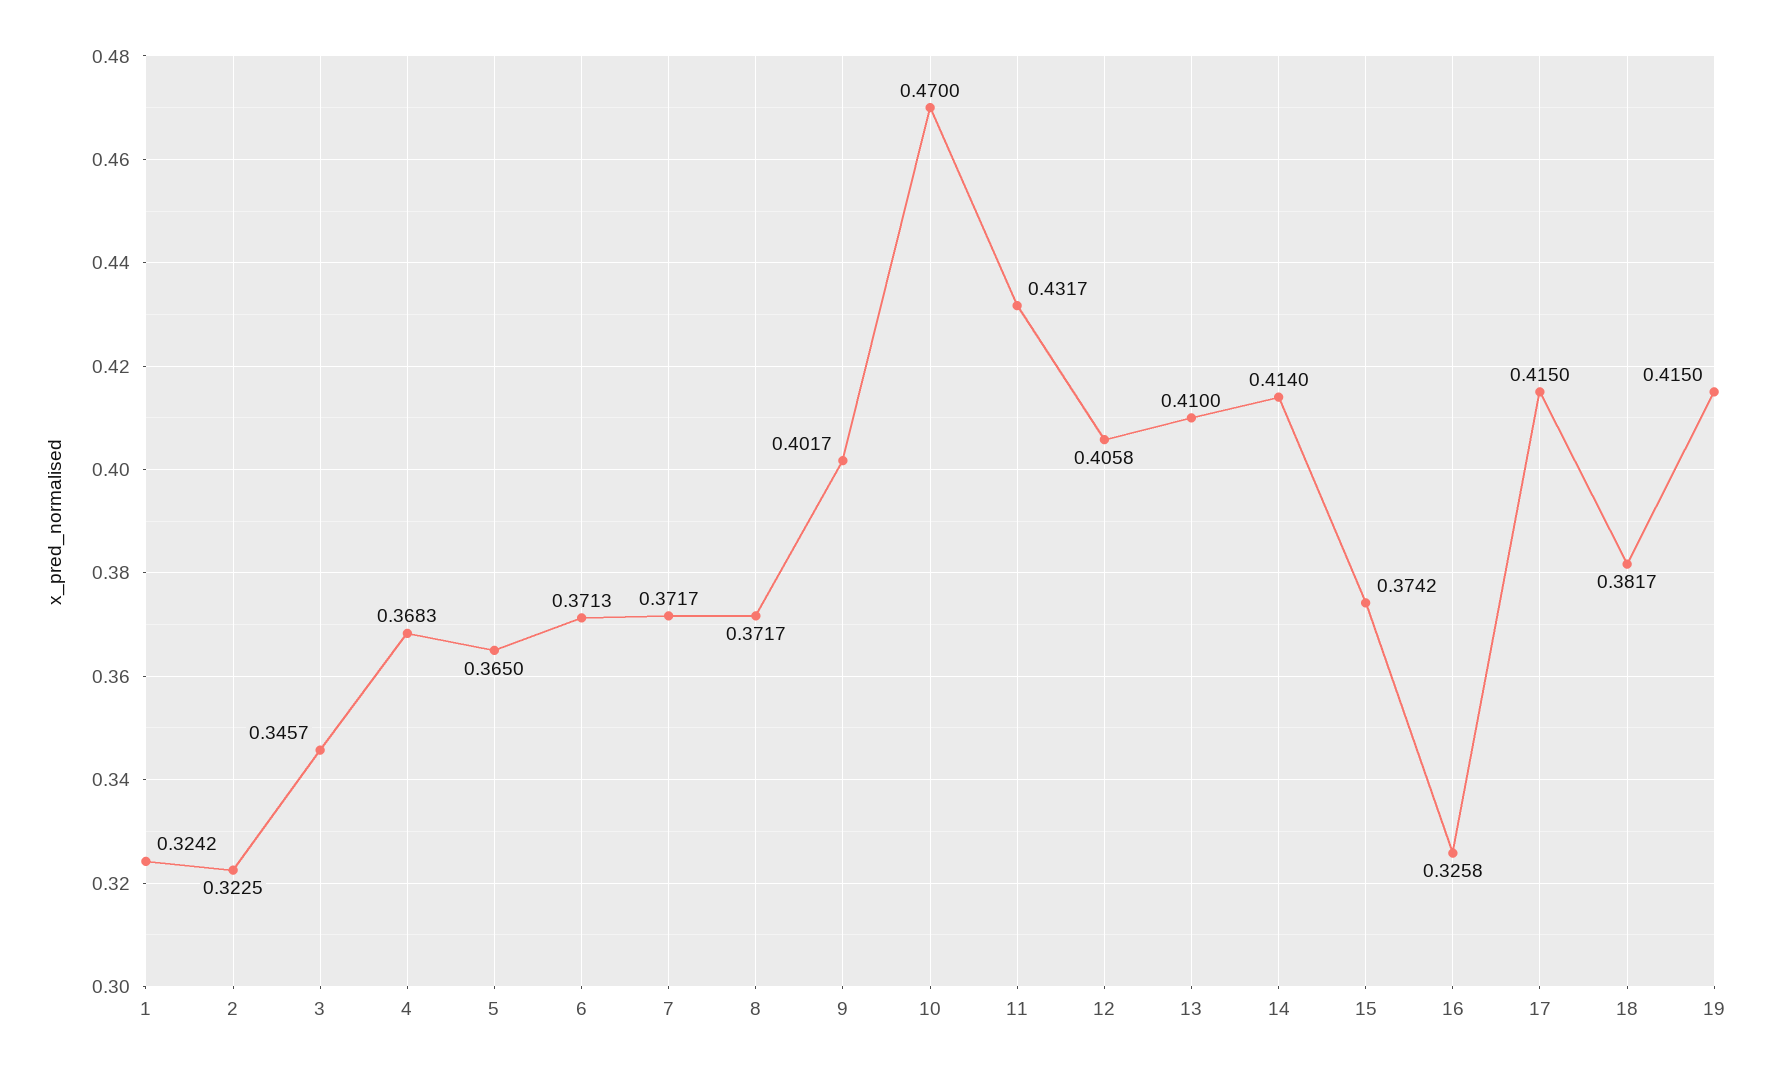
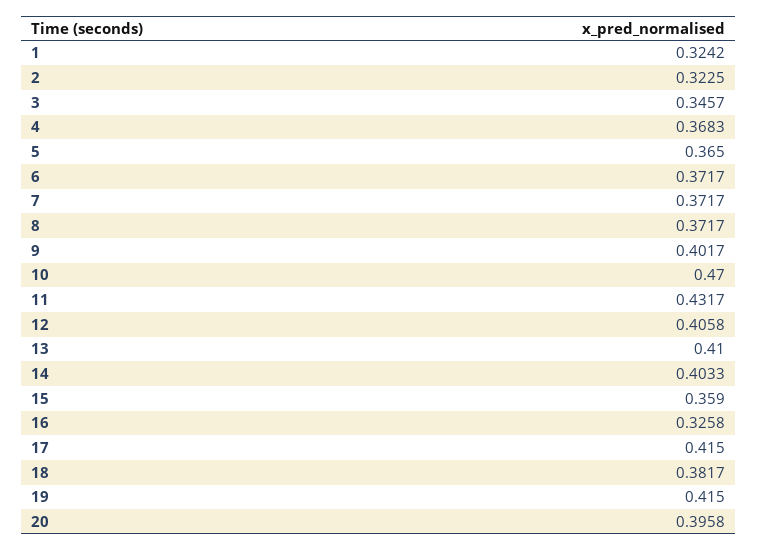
  {
    "1": 0.3242,
    "2": 0.3225,
    "3": 0.3457,
    "4": 0.3683,
    "5": 0.365,
-   "6": 0.3713,
+   "6": 0.3717,
    "7": 0.3717,
    "8": 0.3717,
    "9": 0.4017,
    "10": 0.47,
    "11": 0.4317,
    "12": 0.4058,
    "13": 0.41,
-   "14": 0.414,
+   "14": 0.4033,
-   "15": 0.3742,
+   "15": 0.359,
    "16": 0.3258,
    "17": 0.415,
    "18": 0.3817,
-   "19": 0.415
+   "19": 0.415,
+   "20": 0.3958
  }

